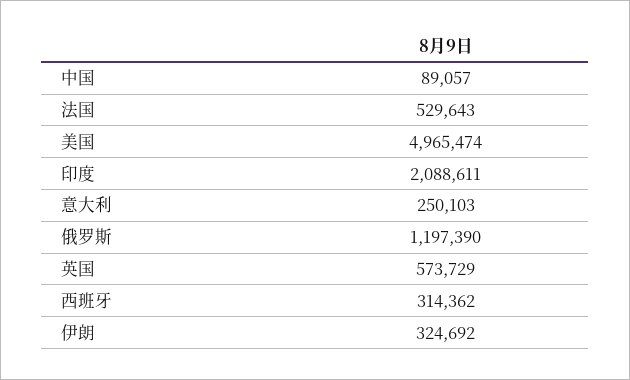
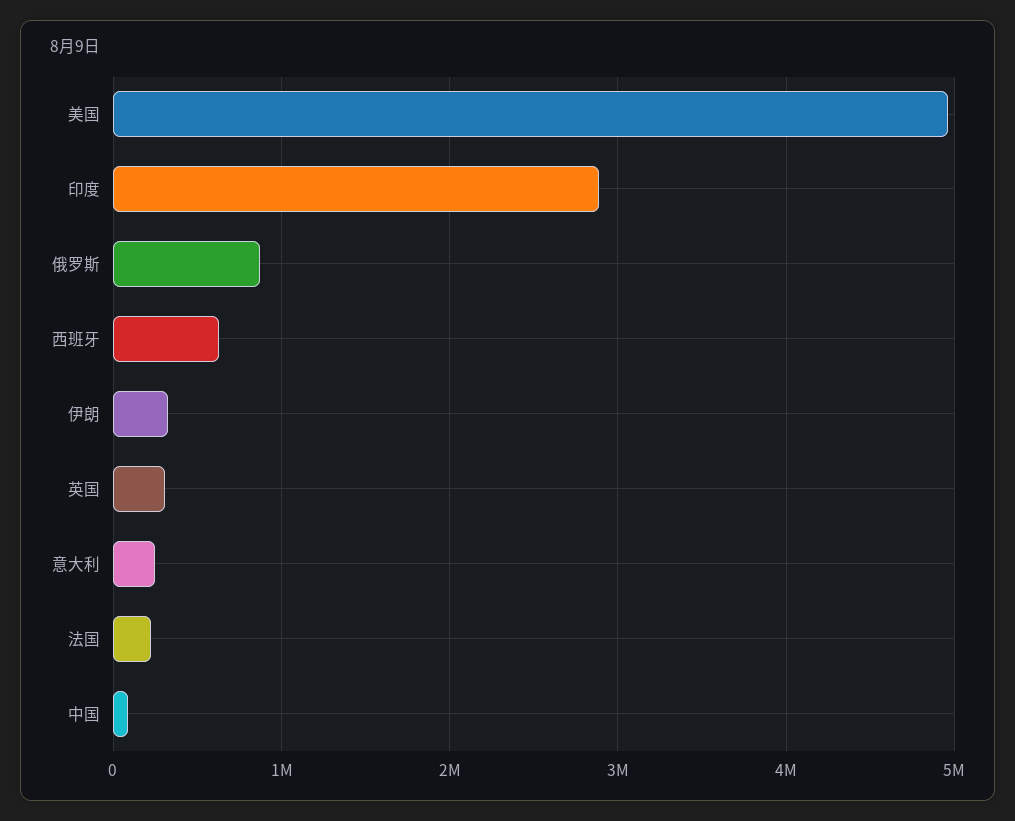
  {
    "中国": 89057,
-   "法国": 529643,
+   "法国": 200000,
    "美国": 4965474,
-   "印度": 2088611,
+   "印度": 2900000,
    "意大利": 250103,
-   "俄罗斯": 1197390,
+   "俄罗斯": 900000,
-   "英国": 573729,
+   "英国": 300000,
-   "西班牙": 314362,
+   "西班牙": 600000,
    "伊朗": 324692
  }

